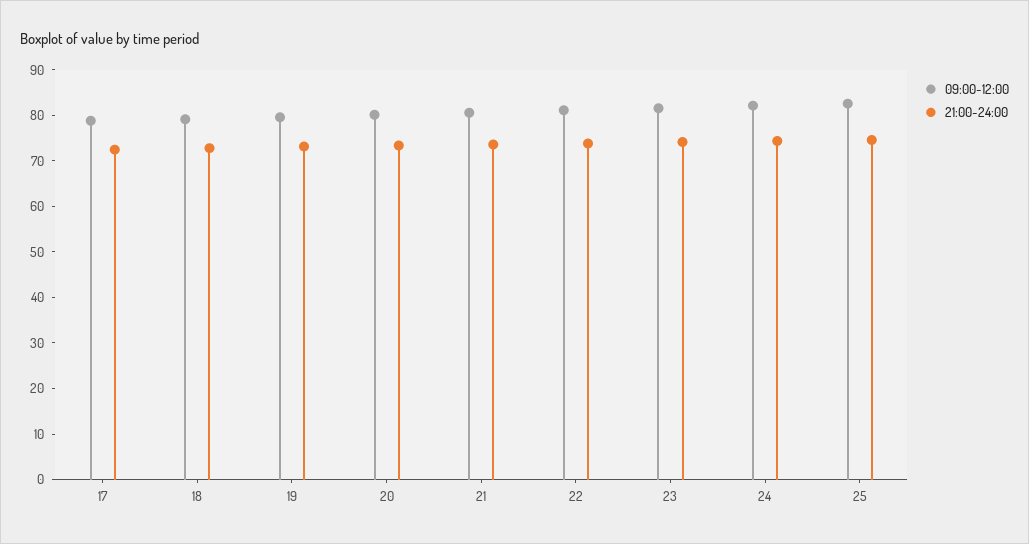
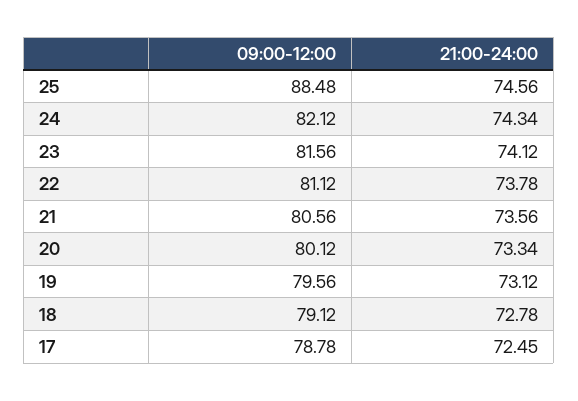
  {
    "09:00-12:00": {
      "17": 78.78,
      "18": 79.12,
      "19": 79.56,
      "20": 80.12,
      "21": 80.56,
      "22": 81.12,
      "23": 81.56,
      "24": 82.12,
-     "25": 82
+     "25": 88.48
    },
    "21:00-24:00": {
      "17": 72.45,
      "18": 72.78,
      "19": 73.12,
      "20": 73.34,
      "21": 73.56,
      "22": 73.78,
      "23": 74.12,
      "24": 74.34,
      "25": 74.56
    }
  }

